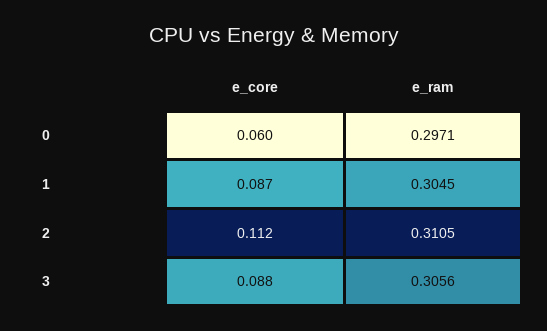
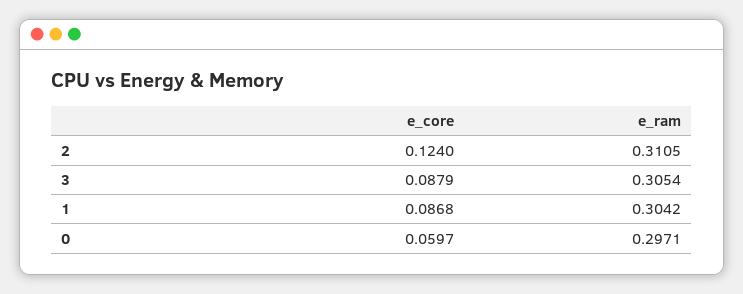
  {
    "e_core": {
      "0": 0.0597,
      "1": 0.0868,
-     "2": 0.112,
+     "2": 0.124,
      "3": 0.0879
    },
    "e_ram": {
      "0": 0.2971,
-     "1": 0.3045,
+     "1": 0.3042,
      "2": 0.3105,
-     "3": 0.3056
+     "3": 0.3054
    }
  }

